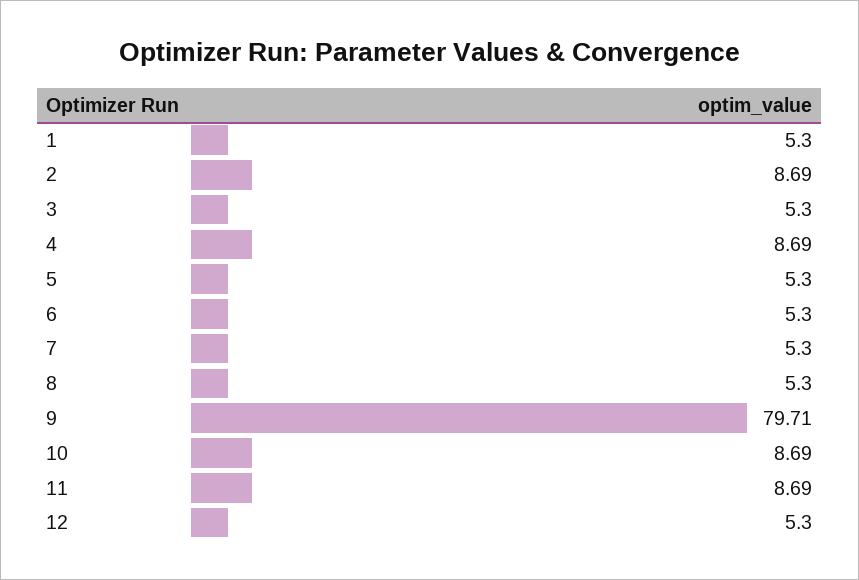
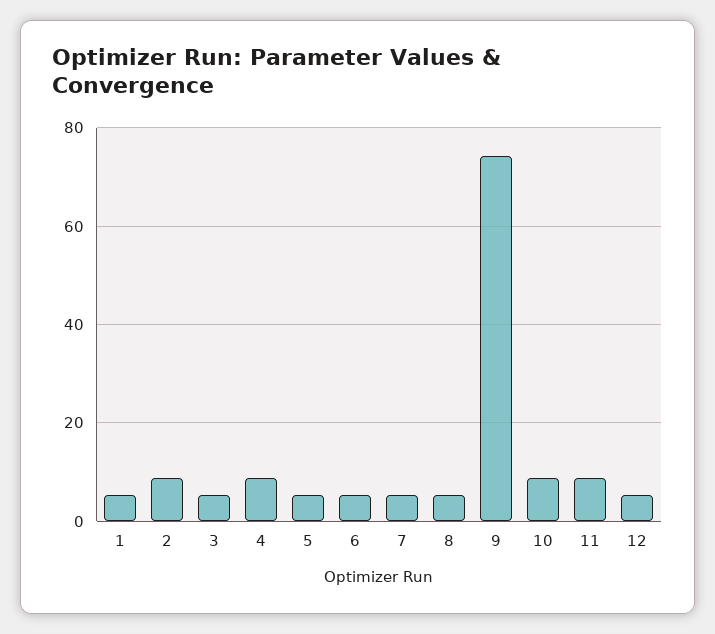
  {
    "1": 5.3,
    "2": 8.69,
    "3": 5.3,
    "4": 8.69,
    "5": 5.3,
    "6": 5.3,
    "7": 5.3,
    "8": 5.3,
-   "9": 79.71,
+   "9": 74,
    "10": 8.69,
    "11": 8.69,
    "12": 5.3
  }

